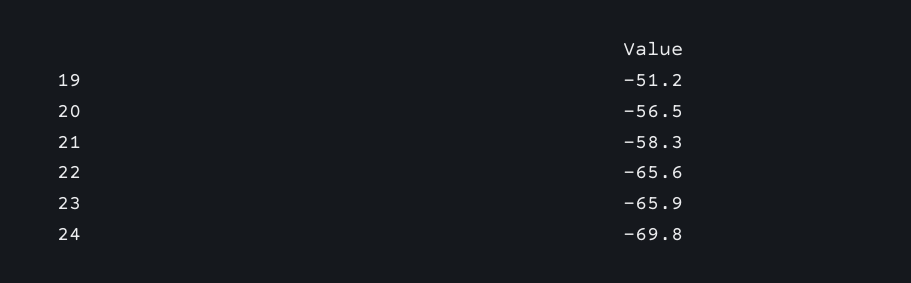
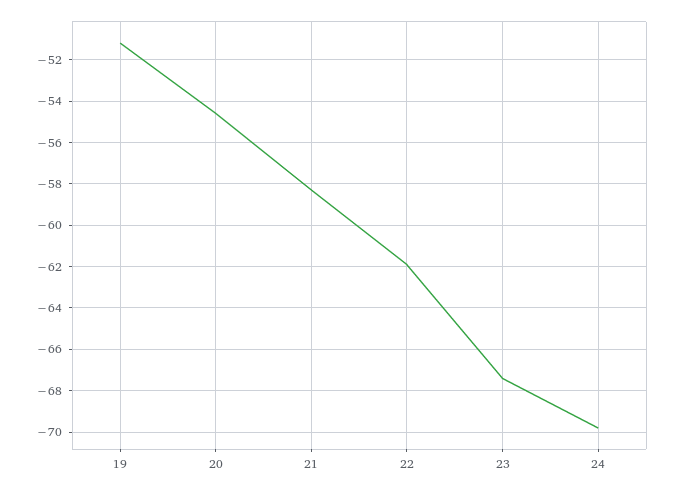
  {
    "19": -51.2,
-   "20": -56.5,
+   "20": -54.5,
    "21": -58.3,
-   "22": -65.6,
+   "22": -62,
-   "23": -65.9,
+   "23": -67.5,
    "24": -69.8
  }

